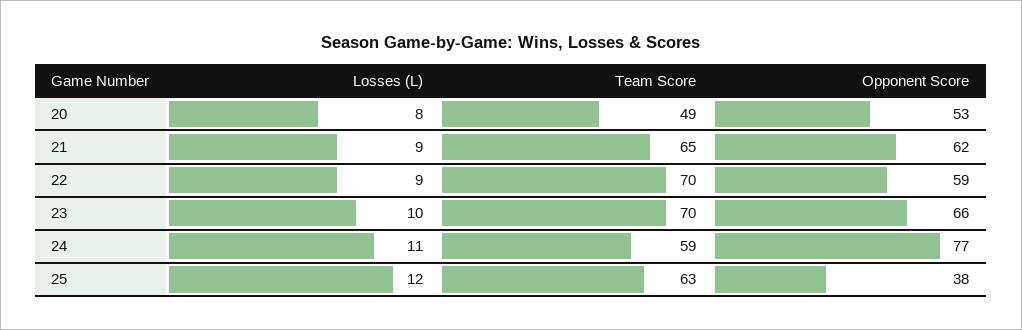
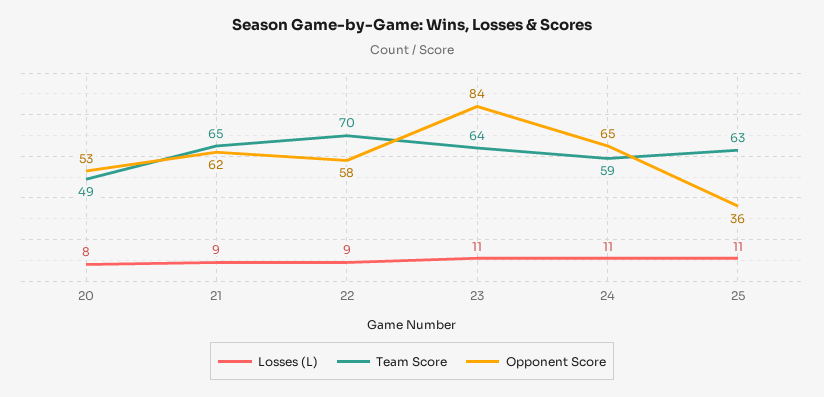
  {
    "Losses (L)": {
      "20": 8,
      "21": 9,
      "22": 9,
-     "23": 10,
+     "23": 11,
      "24": 11,
-     "25": 12
+     "25": 11
    },
    "Team Score": {
      "20": 49,
      "21": 65,
      "22": 70,
-     "23": 70,
+     "23": 64,
      "24": 59,
      "25": 63
    },
    "Opponent Score": {
      "20": 53,
      "21": 62,
-     "22": 59,
+     "22": 58,
-     "23": 66,
+     "23": 84,
-     "24": 77,
+     "24": 65,
-     "25": 38
+     "25": 36
    }
  }

